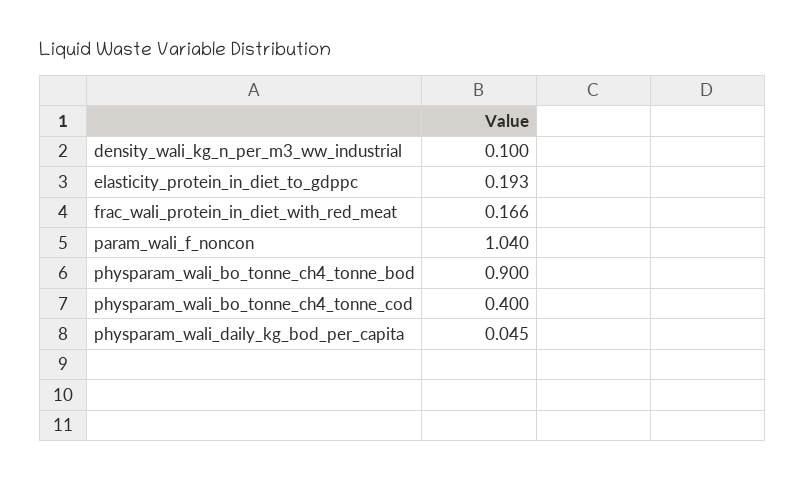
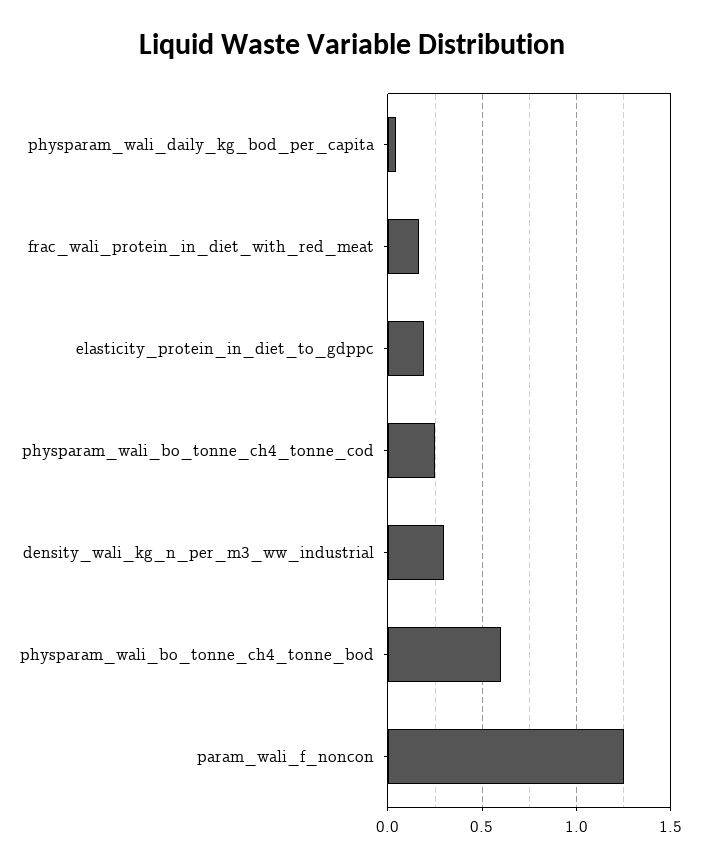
  {
-   "density_wali_kg_n_per_m3_ww_industrial": 0.1,
+   "density_wali_kg_n_per_m3_ww_industrial": 0.3,
    "elasticity_protein_in_diet_to_gdppc": 0.193,
    "frac_wali_protein_in_diet_with_red_meat": 0.166,
-   "param_wali_f_noncon": 1.04,
+   "param_wali_f_noncon": 1.25,
-   "physparam_wali_bo_tonne_ch4_tonne_bod": 0.9,
+   "physparam_wali_bo_tonne_ch4_tonne_bod": 0.6,
-   "physparam_wali_bo_tonne_ch4_tonne_cod": 0.4,
+   "physparam_wali_bo_tonne_ch4_tonne_cod": 0.25,
    "physparam_wali_daily_kg_bod_per_capita": 0.045
  }

